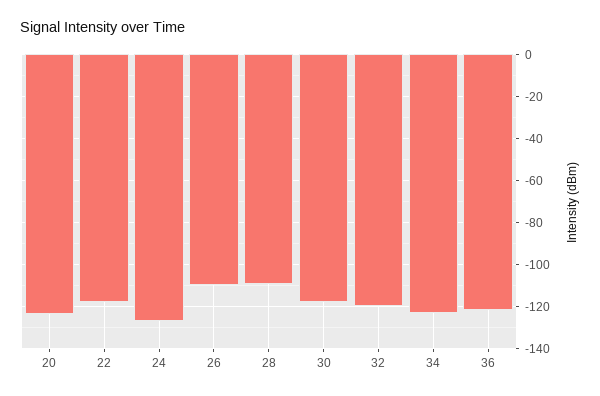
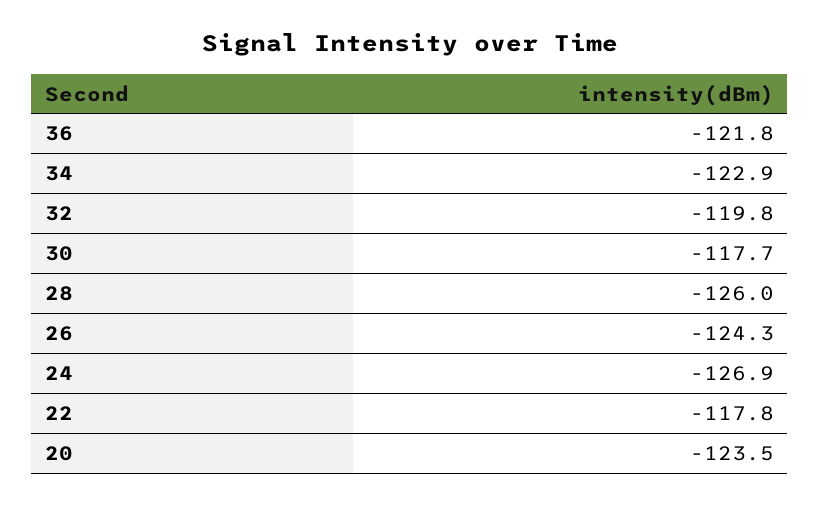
  {
    "20": -123.5,
    "22": -117.8,
    "24": -126.9,
-   "26": -110,
+   "26": -124.3,
-   "28": -110,
+   "28": -126,
    "30": -117.7,
    "32": -119.8,
    "34": -122.9,
    "36": -121.8
  }

